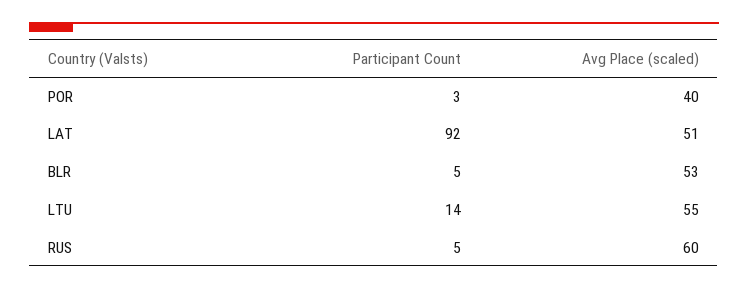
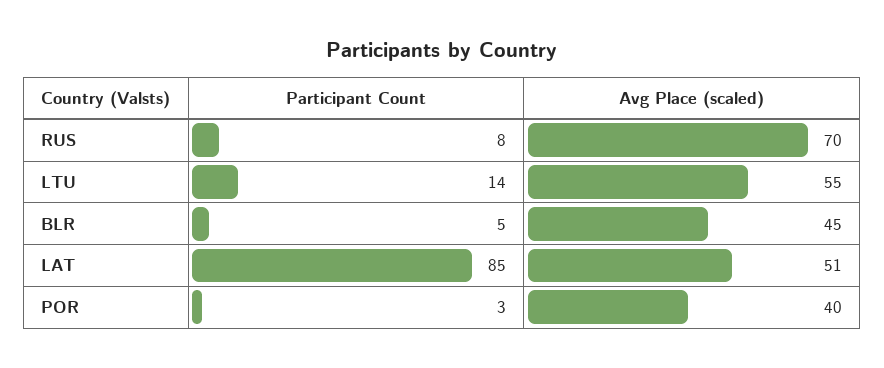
  {
    "Participant Count": {
      "POR": 3,
-     "LAT": 92,
+     "LAT": 85,
      "BLR": 5,
      "LTU": 14,
-     "RUS": 5
+     "RUS": 8
    },
    "Avg Place (scaled)": {
      "POR": 40,
      "LAT": 51,
-     "BLR": 53,
+     "BLR": 45,
      "LTU": 55,
-     "RUS": 60
+     "RUS": 70
    }
  }

